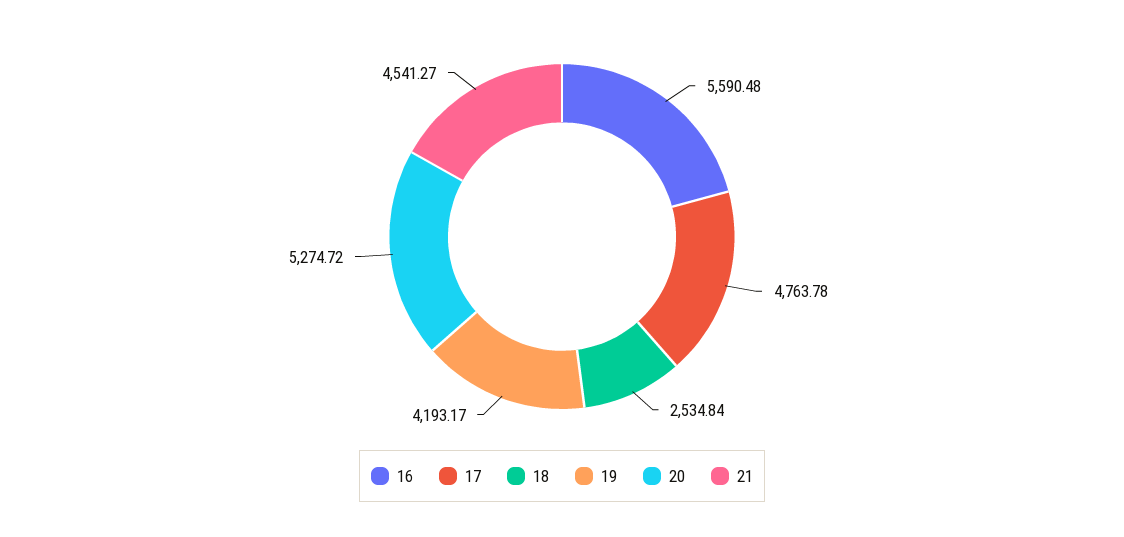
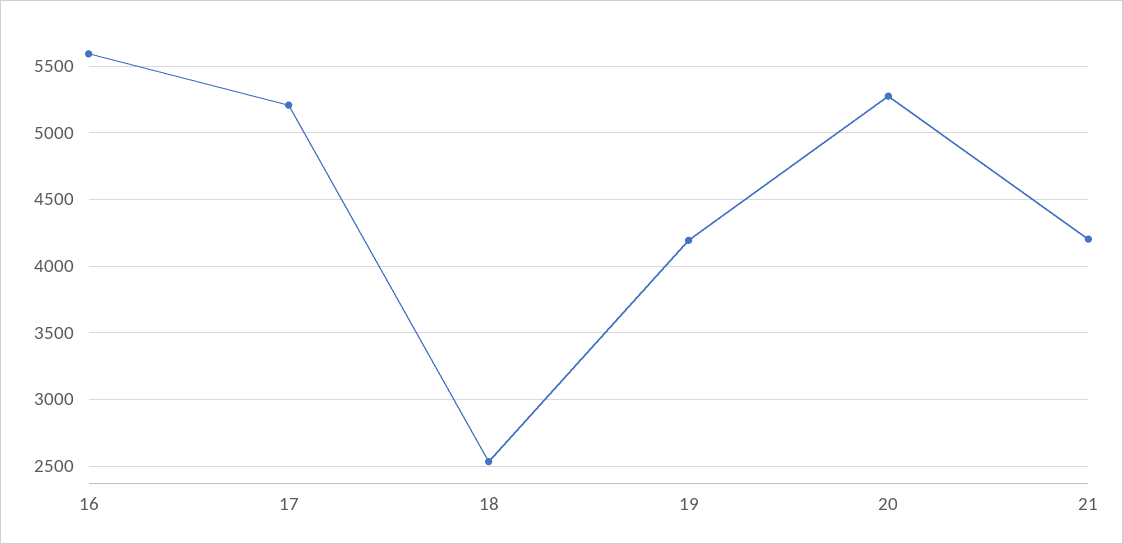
  {
    "16": 5590.48,
-   "17": 4763.78,
+   "17": 5200,
    "18": 2534.84,
    "19": 4193.17,
    "20": 5274.72,
-   "21": 4541.27
+   "21": 4200
  }

